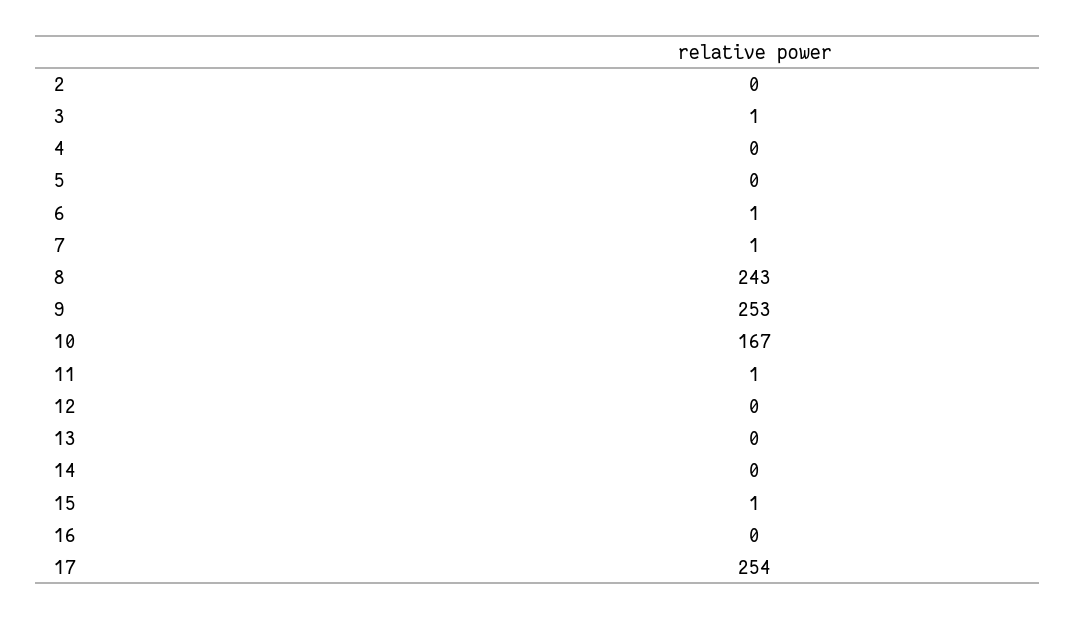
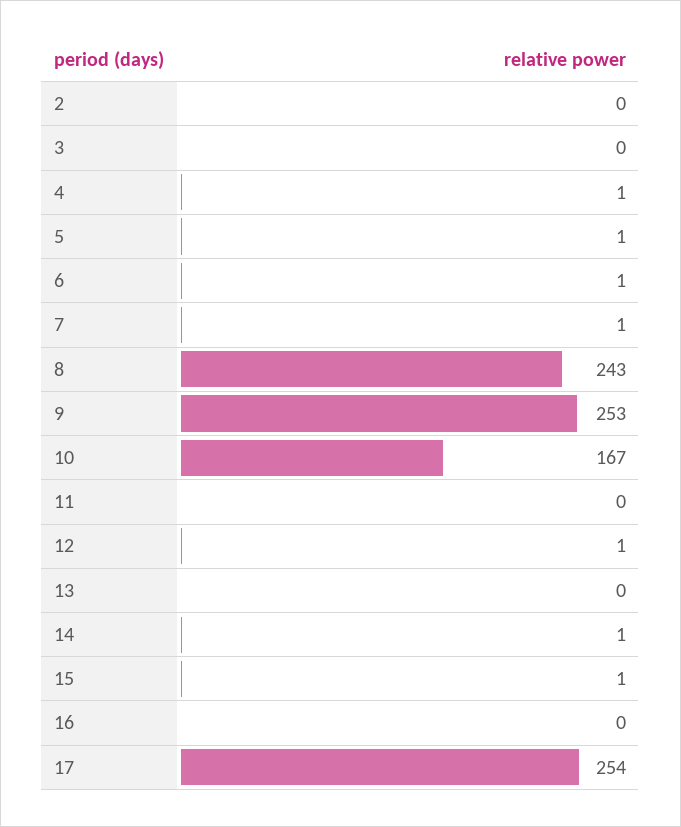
  {
    "2": 0,
-   "3": 1,
+   "3": 0,
-   "4": 0,
+   "4": 1,
-   "5": 0,
+   "5": 1,
    "6": 1,
    "7": 1,
    "8": 243,
    "9": 253,
    "10": 167,
-   "11": 1,
+   "11": 0,
-   "12": 0,
+   "12": 1,
    "13": 0,
-   "14": 0,
+   "14": 1,
    "15": 1,
    "16": 0,
    "17": 254
  }

